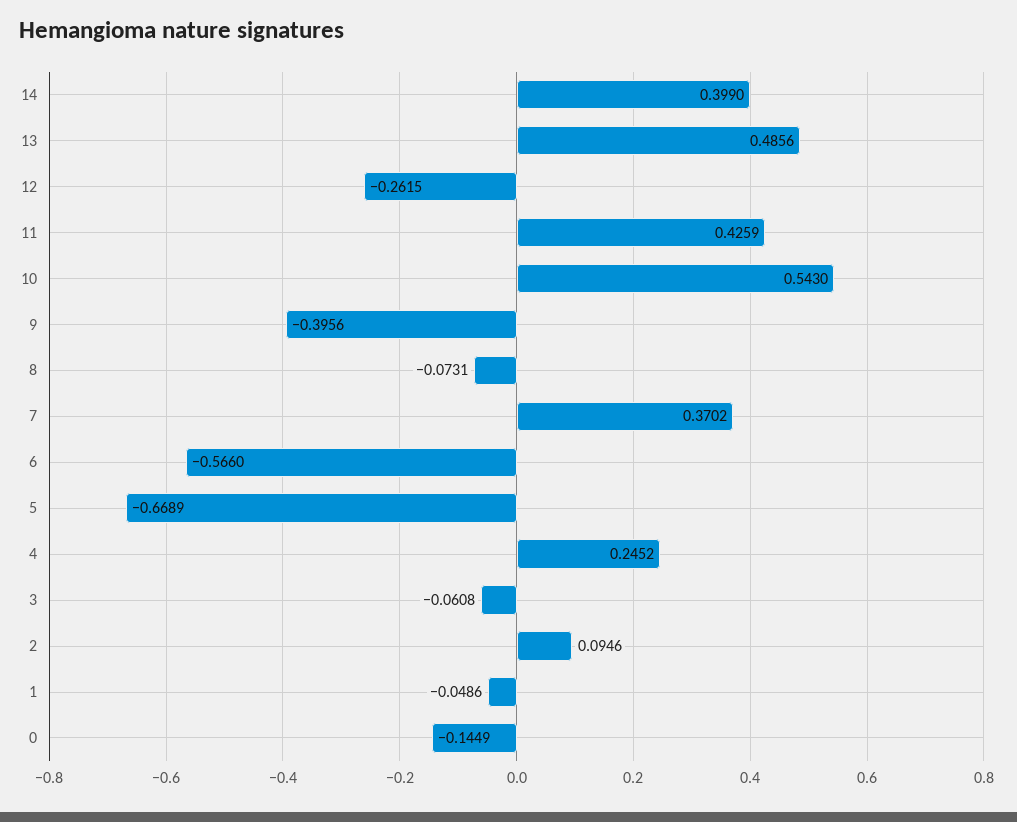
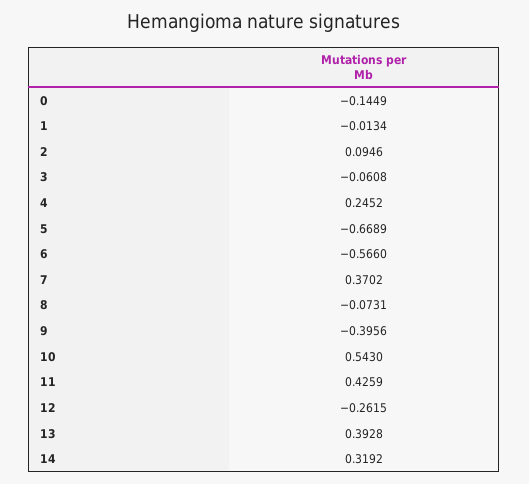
  {
-   "14": 0.399,
+   "14": 0.3192,
-   "13": 0.4856,
+   "13": 0.3928,
    "12": -0.2615,
    "11": 0.4259,
    "10": 0.543,
    "9": -0.3956,
    "8": -0.0731,
    "7": 0.3702,
    "6": -0.566,
    "5": -0.6689,
    "4": 0.2452,
    "3": -0.0608,
    "2": 0.0946,
-   "1": -0.0486,
+   "1": -0.0134,
    "0": -0.1449
  }

